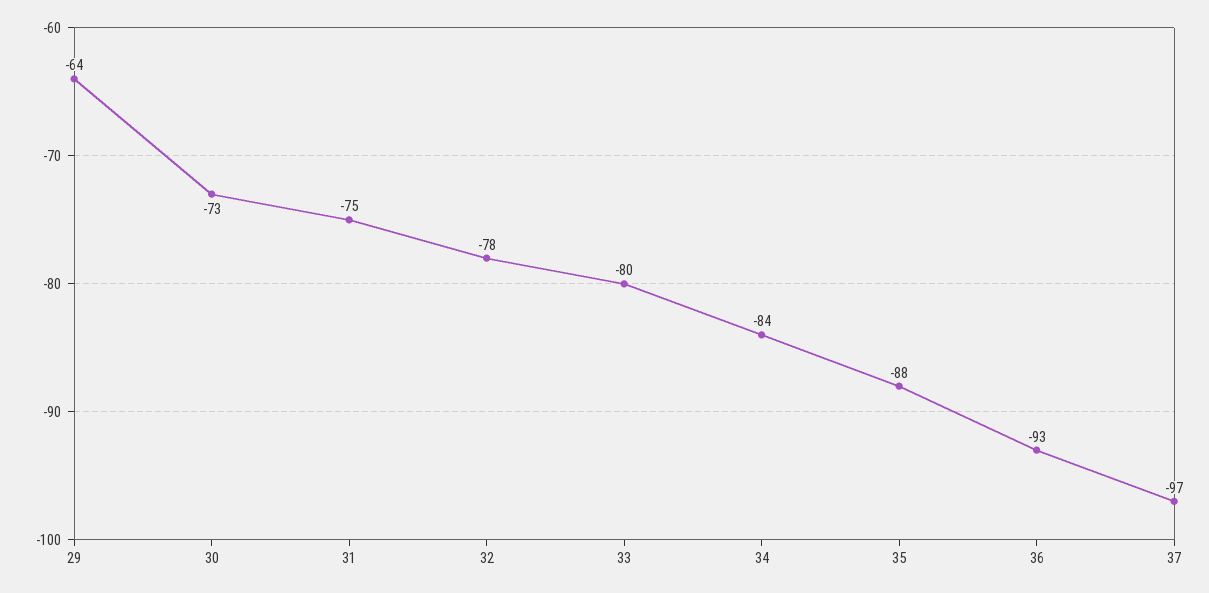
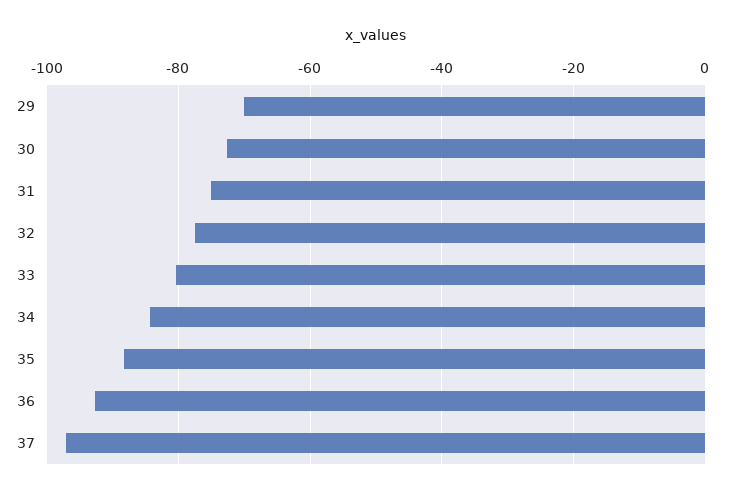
  {
-   "29": -64,
+   "29": -70,
    "30": -73,
    "31": -75,
    "32": -78,
    "33": -80,
    "34": -84,
    "35": -88,
    "36": -93,
    "37": -97
  }

